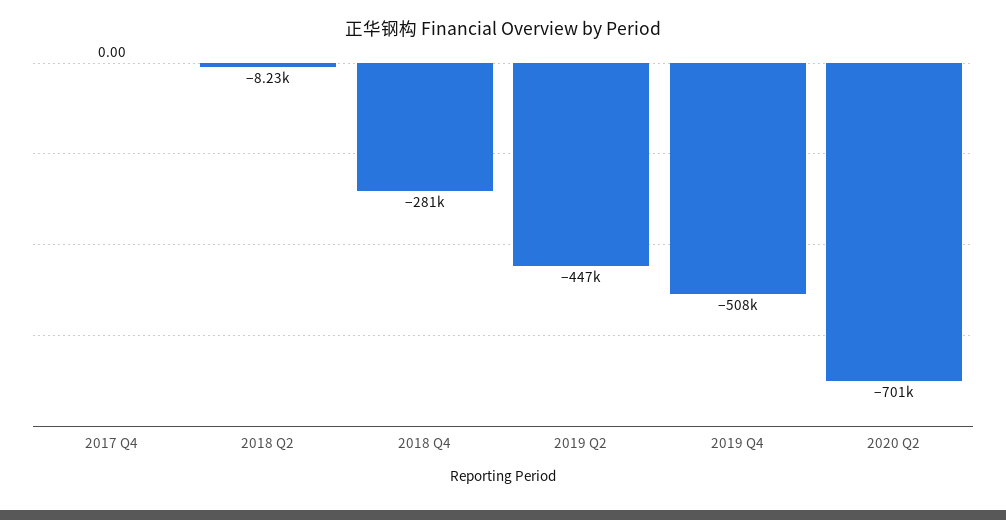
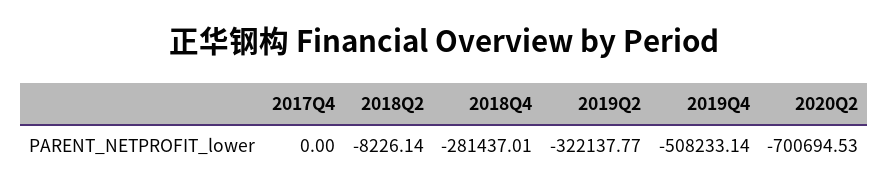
  {
    "2017 Q4": 0,
    "2018 Q2": -8226.14,
    "2018 Q4": -281437.01,
-   "2019 Q2": -447000,
+   "2019 Q2": -322137.77,
    "2019 Q4": -508233.14,
    "2020 Q2": -700694.53
  }

